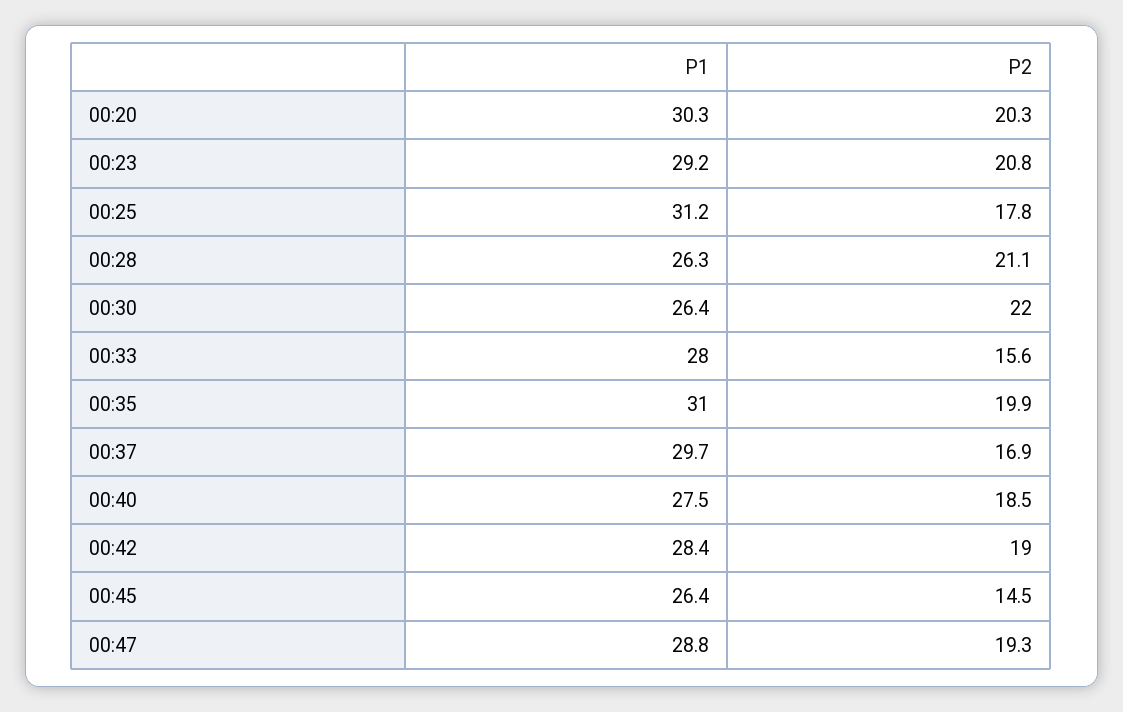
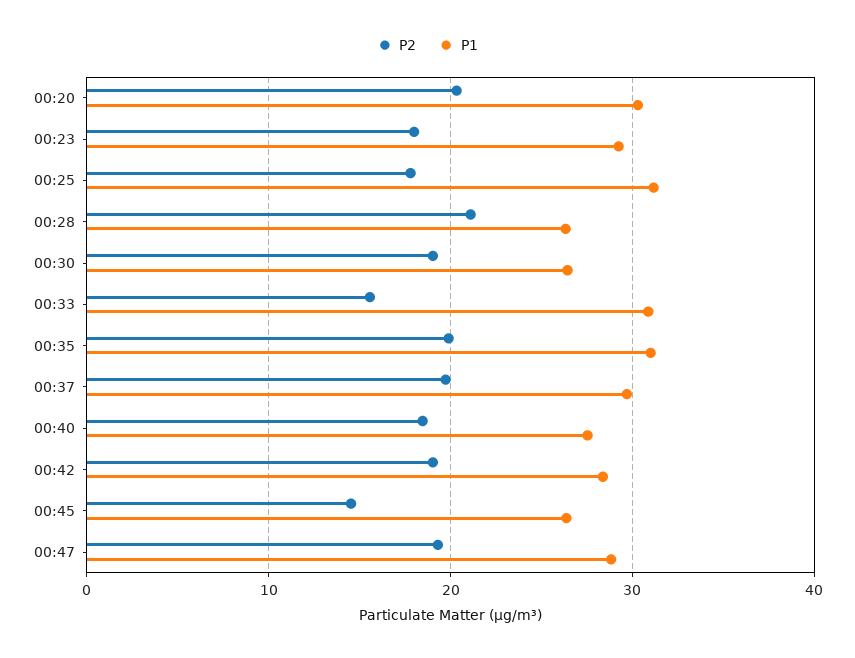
  {
    "P1": {
      "00:20": 30.3,
      "00:23": 29.2,
      "00:25": 31.2,
      "00:28": 26.3,
      "00:30": 26.4,
-     "00:33": 28,
+     "00:33": 31,
      "00:35": 31,
      "00:37": 29.7,
      "00:40": 27.5,
      "00:42": 28.4,
      "00:45": 26.4,
      "00:47": 28.8
    },
    "P2": {
      "00:20": 20.3,
-     "00:23": 20.8,
+     "00:23": 18,
      "00:25": 17.8,
      "00:28": 21.1,
-     "00:30": 22,
+     "00:30": 19,
      "00:33": 15.6,
      "00:35": 19.9,
-     "00:37": 16.9,
+     "00:37": 20,
      "00:40": 18.5,
      "00:42": 19,
      "00:45": 14.5,
      "00:47": 19.3
    }
  }

